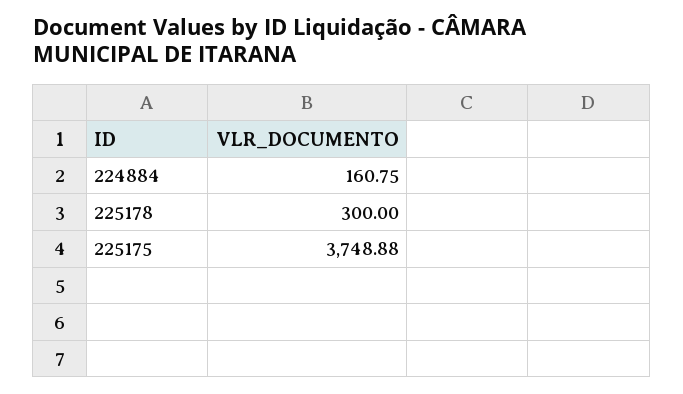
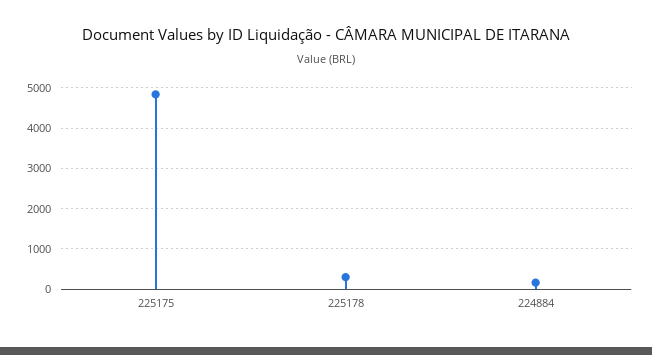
  {
    "224884": 160.75,
    "225178": 300,
-   "225175": 3748.88
+   "225175": 4800
  }

